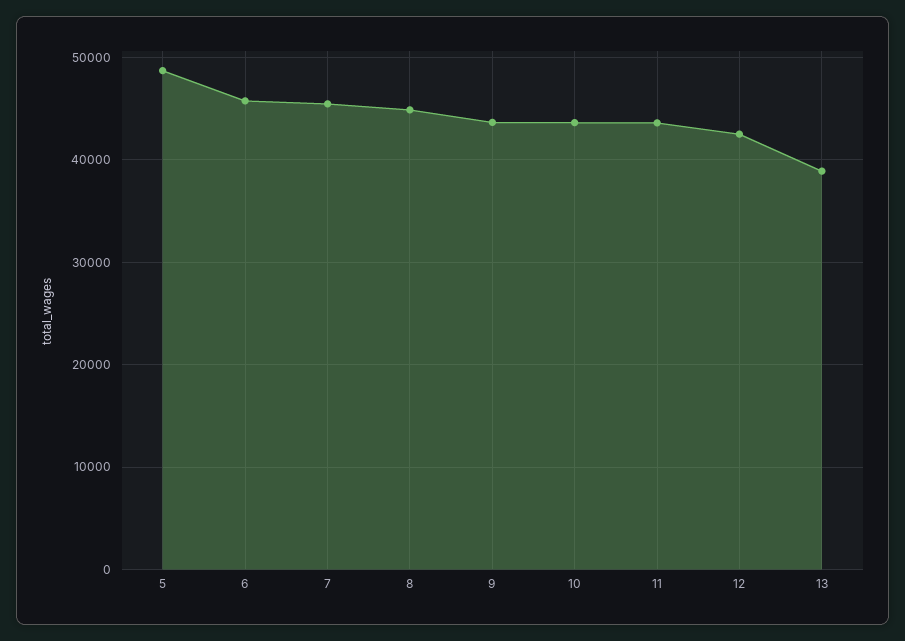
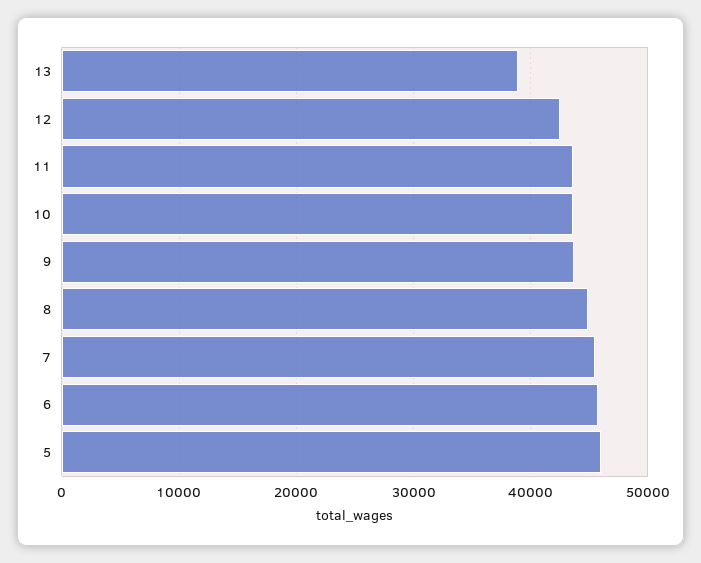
  {
-   "5": 49000,
+   "5": 46000,
    "6": 46000,
    "7": 45000,
    "8": 45000,
    "9": 44000,
    "10": 44000,
    "11": 44000,
    "12": 43000,
    "13": 39000
  }

